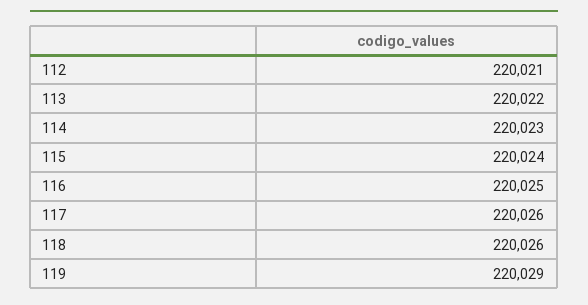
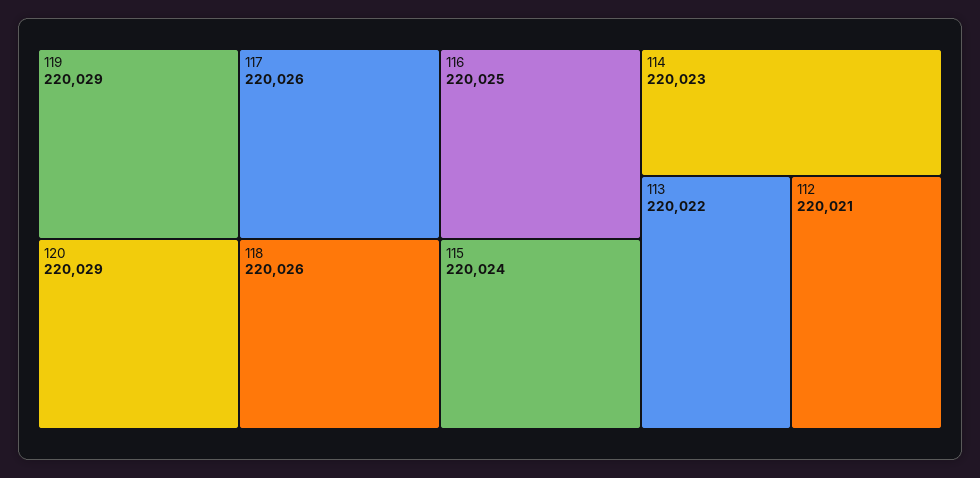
  {
    "112": 220021,
    "113": 220022,
    "114": 220023,
    "115": 220024,
    "116": 220025,
    "117": 220026,
    "118": 220026,
-   "119": 220029
+   "119": 220029,
+   "120": 220029
  }

